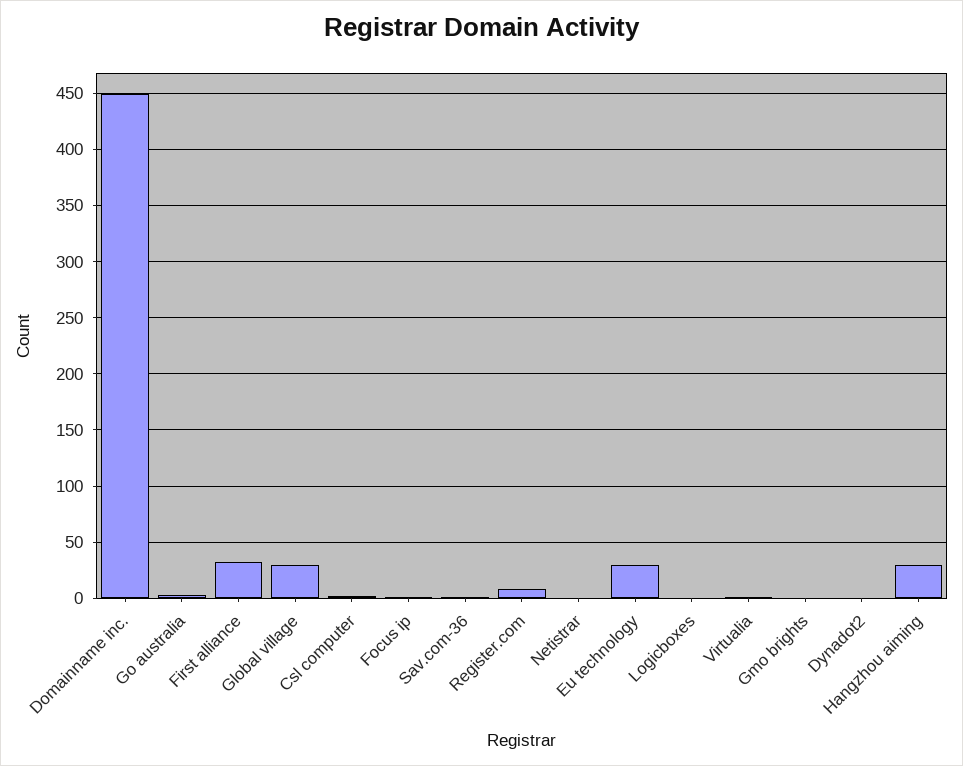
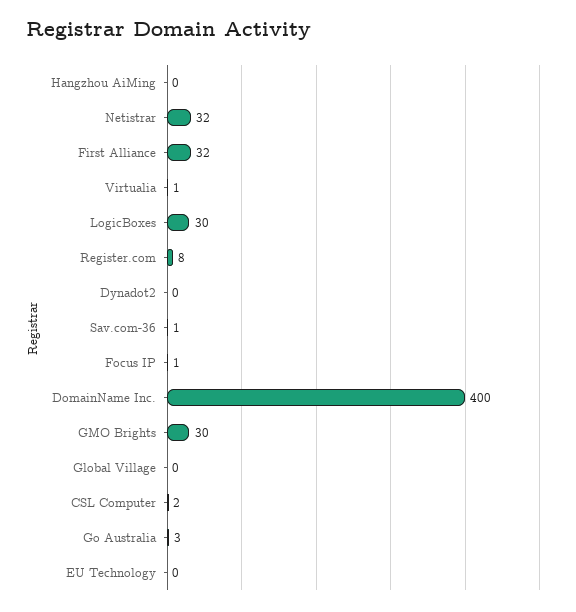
  {
-   "Domainname inc.": 450,
+   "Domainname inc.": 400,
    "Go australia": 3,
    "First alliance": 32,
-   "Global village": 30,
+   "Global village": 0,
    "Csl computer": 2,
    "Focus ip": 1,
    "Sav.com-36": 1,
    "Register.com": 8,
-   "Netistrar": 0,
+   "Netistrar": 32,
-   "Eu technology": 30,
+   "Eu technology": 0,
-   "Logicboxes": 0,
+   "Logicboxes": 30,
    "Virtualia": 1,
-   "Gmo brights": 0,
+   "Gmo brights": 30,
    "Dynadot2": 0,
-   "Hangzhou aiming": 30
+   "Hangzhou aiming": 0
  }

